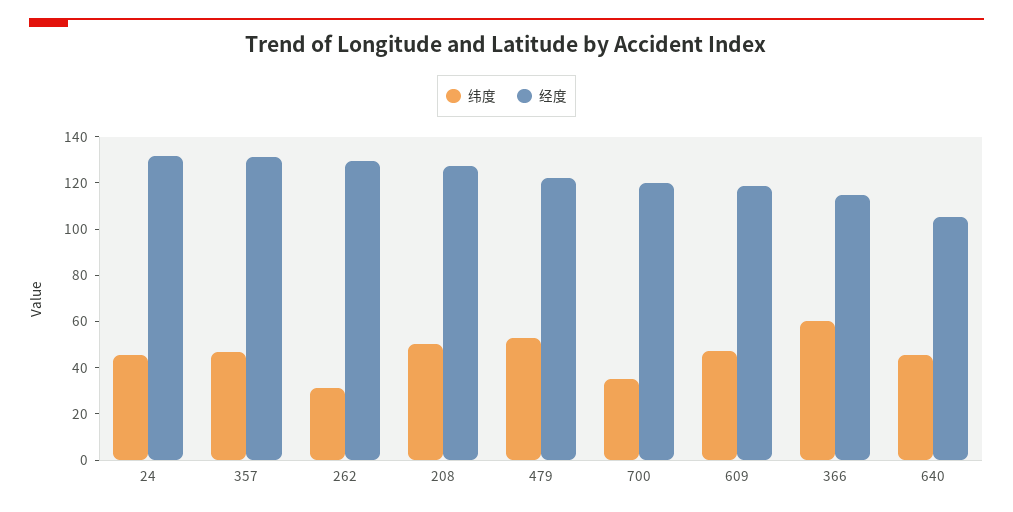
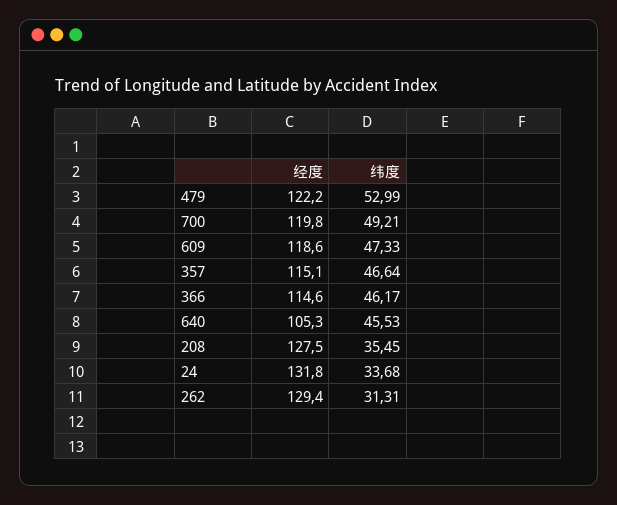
  {
    "纬度": {
-     "24": 45,
+     "24": 33.68,
      "357": 46.64,
      "262": 31.31,
-     "208": 50,
+     "208": 35.45,
      "479": 52.99,
-     "700": 35,
+     "700": 49.21,
      "609": 47.33,
-     "366": 60,
+     "366": 46.17,
      "640": 45.53
    },
    "经度": {
      "24": 131.8,
-     "357": 130,
+     "357": 115.1,
      "262": 129.4,
      "208": 127.5,
      "479": 122.2,
      "700": 119.8,
      "609": 118.6,
      "366": 114.6,
      "640": 105.3
    }
  }

